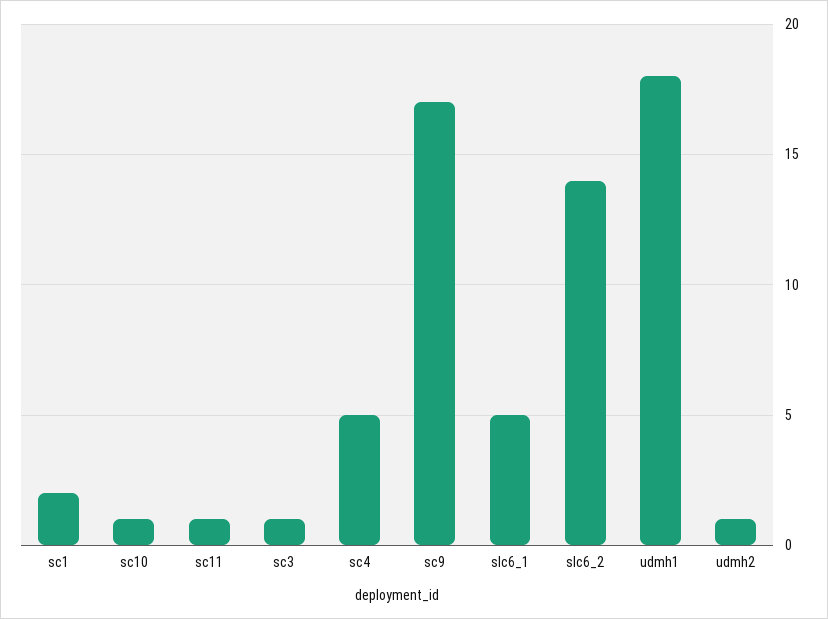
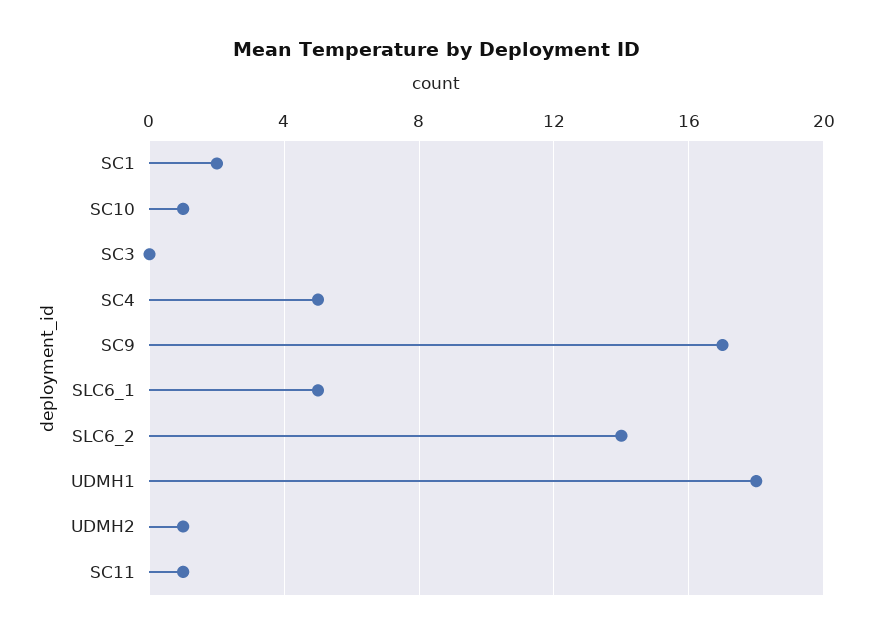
  {
    "sc1": 2,
    "sc10": 1,
    "sc11": 1,
-   "sc3": 1,
+   "sc3": 0,
    "sc4": 5,
    "sc9": 17,
    "slc6_1": 5,
    "slc6_2": 14,
    "udmh1": 18,
    "udmh2": 1
  }

